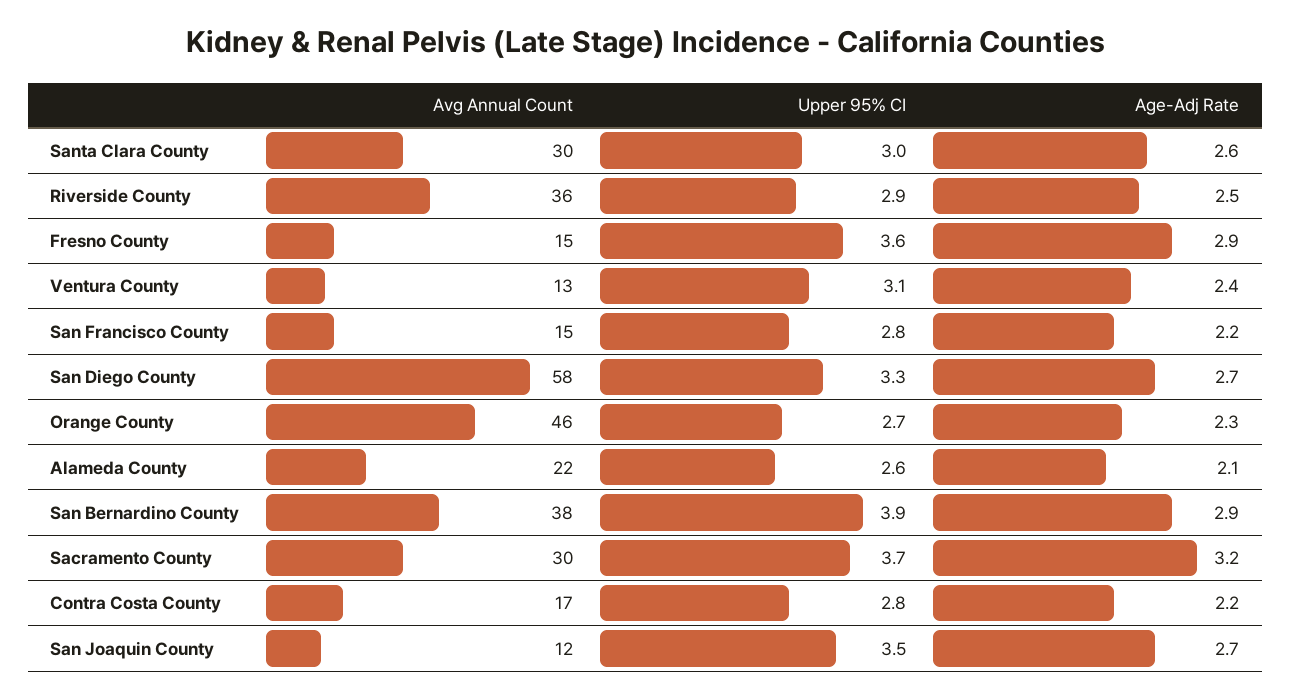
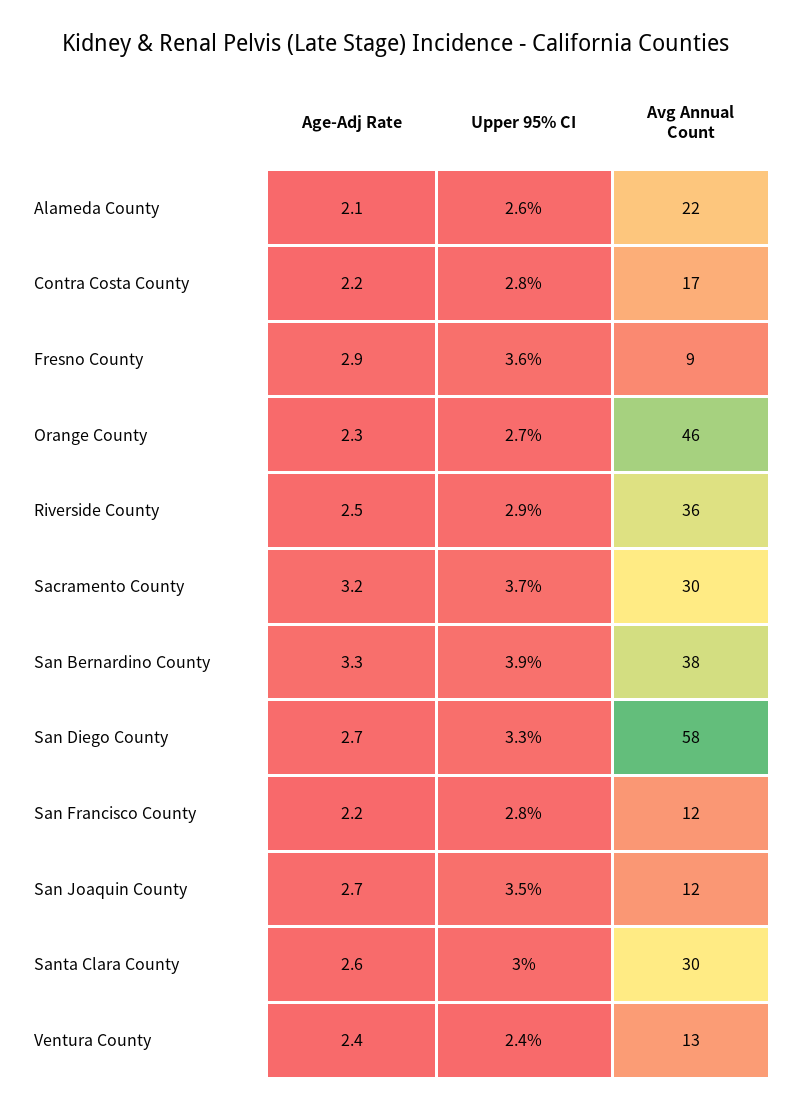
  {
    "Avg Annual Count": {
      "Santa Clara County": 30,
      "Riverside County": 36,
-     "Fresno County": 15,
+     "Fresno County": 9,
      "Ventura County": 13,
-     "San Francisco County": 15,
+     "San Francisco County": 12,
      "San Diego County": 58,
      "Orange County": 46,
      "Alameda County": 22,
      "San Bernardino County": 38,
      "Sacramento County": 30,
      "Contra Costa County": 17,
      "San Joaquin County": 12
    },
    "Upper 95% CI": {
      "Santa Clara County": 3,
      "Riverside County": 2.9,
      "Fresno County": 3.6,
-     "Ventura County": 3.1,
+     "Ventura County": 2.4,
      "San Francisco County": 2.8,
      "San Diego County": 3.3,
      "Orange County": 2.7,
      "Alameda County": 2.6,
      "San Bernardino County": 3.9,
      "Sacramento County": 3.7,
      "Contra Costa County": 2.8,
      "San Joaquin County": 3.5
    },
    "Age-Adj Rate": {
      "Santa Clara County": 2.6,
      "Riverside County": 2.5,
      "Fresno County": 2.9,
      "Ventura County": 2.4,
      "San Francisco County": 2.2,
      "San Diego County": 2.7,
      "Orange County": 2.3,
      "Alameda County": 2.1,
-     "San Bernardino County": 2.9,
+     "San Bernardino County": 3.3,
      "Sacramento County": 3.2,
      "Contra Costa County": 2.2,
      "San Joaquin County": 2.7
    }
  }

